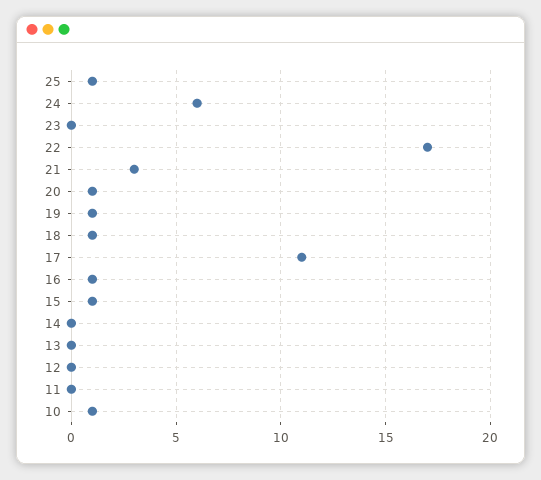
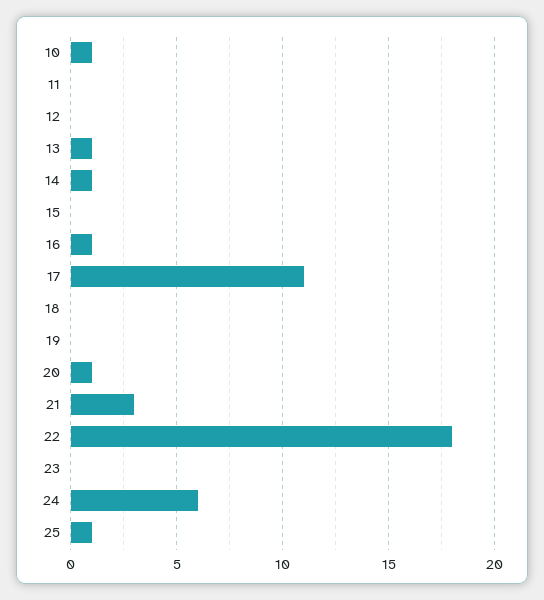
  {
    "25": 1,
    "24": 6,
    "23": 0,
-   "22": 17,
+   "22": 18,
    "21": 3,
    "20": 1,
-   "19": 1,
+   "19": 0,
-   "18": 1,
+   "18": 0,
    "17": 11,
    "16": 1,
-   "15": 1,
+   "15": 0,
-   "14": 0,
+   "14": 1,
-   "13": 0,
+   "13": 1,
    "12": 0,
    "11": 0,
    "10": 1
  }

